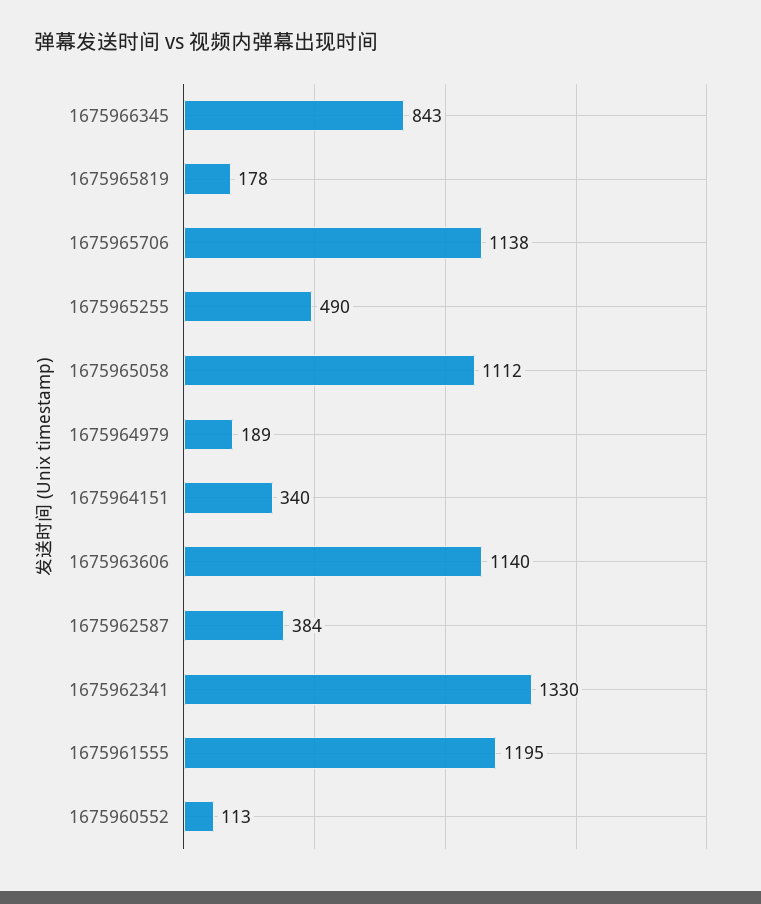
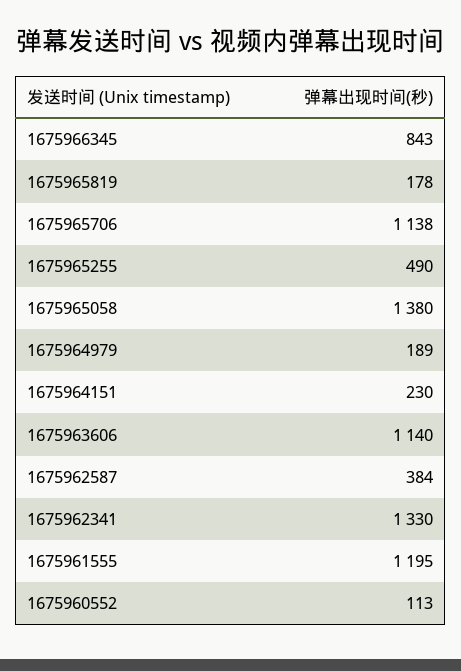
  {
    "1675966345": 843,
    "1675965819": 178,
    "1675965706": 1138,
    "1675965255": 490,
-   "1675965058": 1112,
+   "1675965058": 1380,
    "1675964979": 189,
-   "1675964151": 340,
+   "1675964151": 230,
    "1675963606": 1140,
    "1675962587": 384,
    "1675962341": 1330,
    "1675961555": 1195,
    "1675960552": 113
  }

